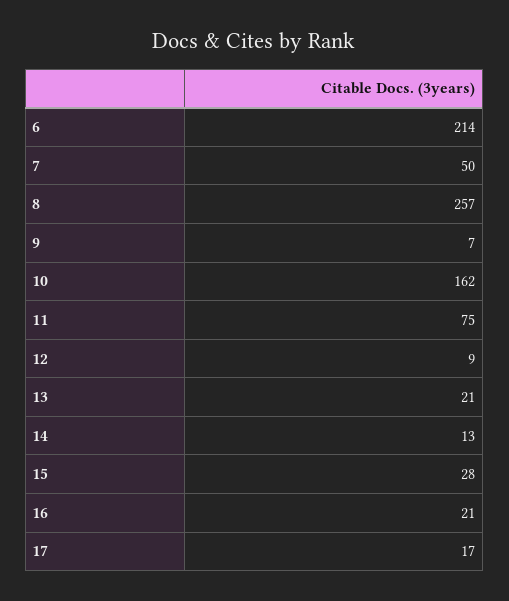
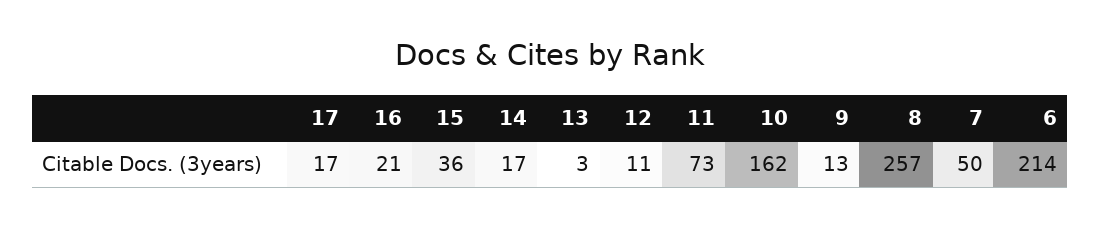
  {
    "6": 214,
    "7": 50,
    "8": 257,
-   "9": 7,
+   "9": 13,
    "10": 162,
-   "11": 75,
+   "11": 73,
-   "12": 9,
+   "12": 11,
-   "13": 21,
+   "13": 3,
-   "14": 13,
+   "14": 17,
-   "15": 28,
+   "15": 36,
    "16": 21,
    "17": 17
  }

